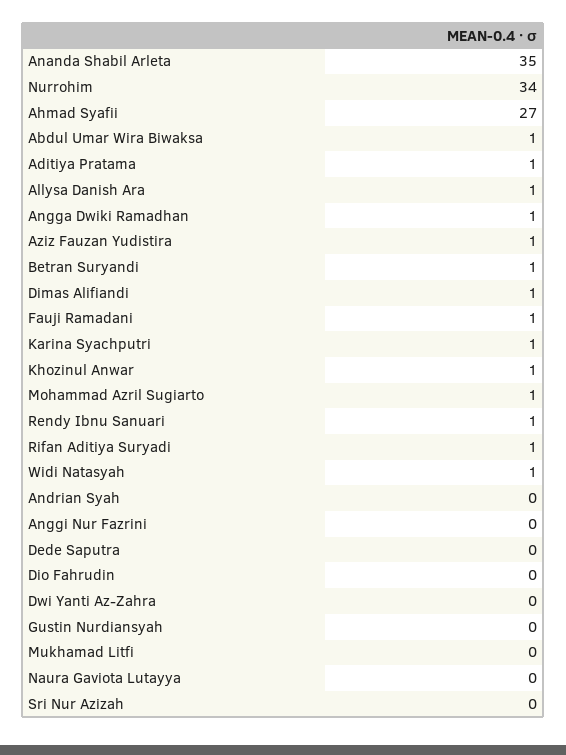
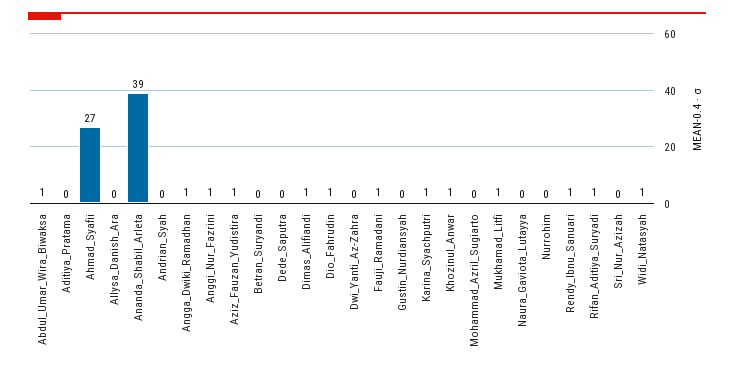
  {
-   "Ananda Shabil Arleta": 35,
+   "Ananda Shabil Arleta": 39,
-   "Nurrohim": 34,
+   "Nurrohim": 0,
    "Ahmad Syafii": 27,
    "Abdul Umar Wira Biwaksa": 1,
-   "Aditiya Pratama": 1,
+   "Aditiya Pratama": 0,
-   "Allysa Danish Ara": 1,
+   "Allysa Danish Ara": 0,
    "Angga Dwiki Ramadhan": 1,
    "Aziz Fauzan Yudistira": 1,
-   "Betran Suryandi": 1,
+   "Betran Suryandi": 0,
    "Dimas Alifiandi": 1,
    "Fauji Ramadani": 1,
    "Karina Syachputri": 1,
    "Khozinul Anwar": 1,
-   "Mohammad Azril Sugiarto": 1,
+   "Mohammad Azril Sugiarto": 0,
    "Rendy Ibnu Sanuari": 1,
    "Rifan Aditiya Suryadi": 1,
    "Widi Natasyah": 1,
    "Andrian Syah": 0,
-   "Anggi Nur Fazrini": 0,
+   "Anggi Nur Fazrini": 1,
    "Dede Saputra": 0,
-   "Dio Fahrudin": 0,
+   "Dio Fahrudin": 1,
    "Dwi Yanti Az-Zahra": 0,
    "Gustin Nurdiansyah": 0,
-   "Mukhamad Litfi": 0,
+   "Mukhamad Litfi": 1,
    "Naura Gaviota Lutayya": 0,
    "Sri Nur Azizah": 0
  }

